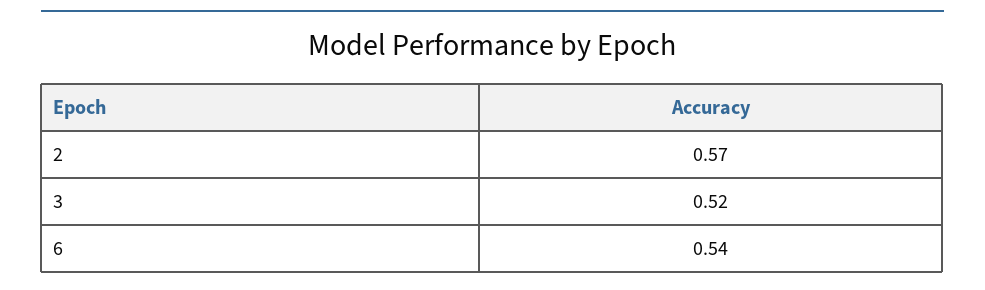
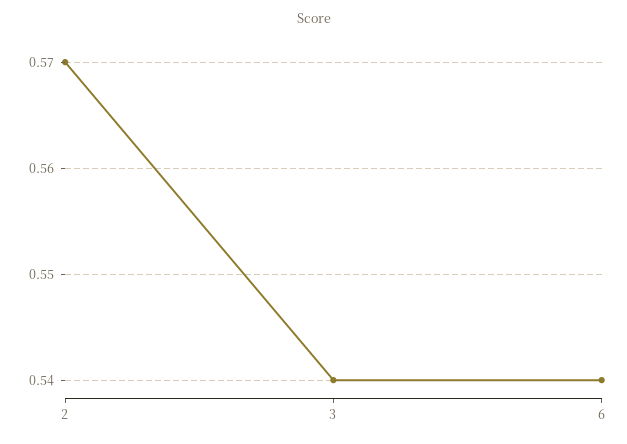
  {
    "2": 0.57,
-   "3": 0.52,
+   "3": 0.54,
    "6": 0.54
  }

